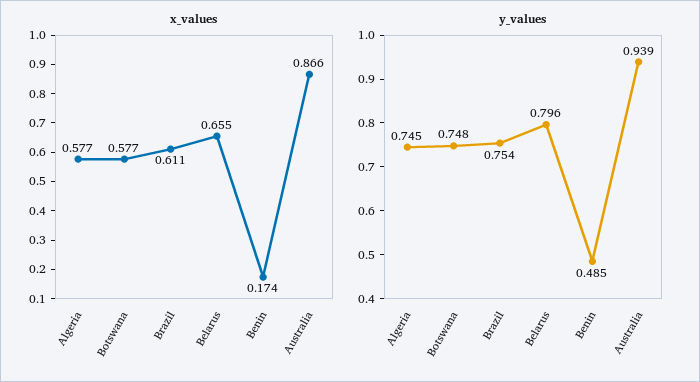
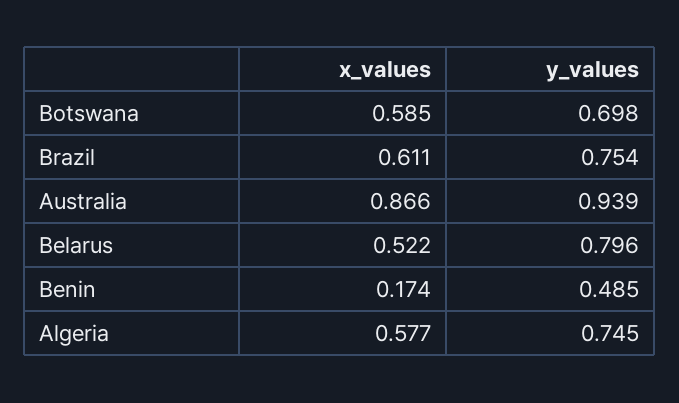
  {
    "x_values": {
      "Algeria": 0.577,
-     "Botswana": 0.577,
+     "Botswana": 0.585,
      "Brazil": 0.611,
-     "Belarus": 0.655,
+     "Belarus": 0.522,
      "Benin": 0.174,
      "Australia": 0.866
    },
    "y_values": {
      "Algeria": 0.745,
-     "Botswana": 0.748,
+     "Botswana": 0.698,
      "Brazil": 0.754,
      "Belarus": 0.796,
      "Benin": 0.485,
      "Australia": 0.939
    }
  }

